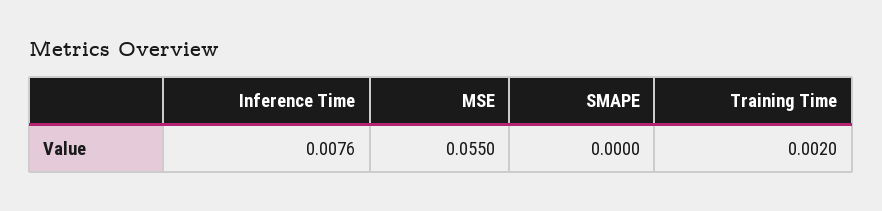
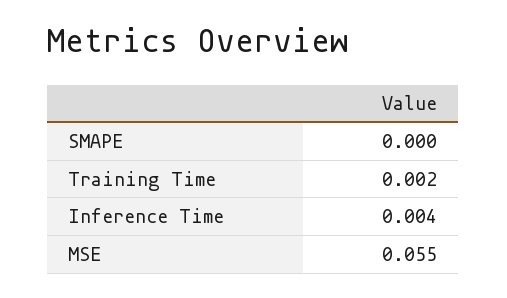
  {
-   "Inference Time": 0.0076,
+   "Inference Time": 0.004,
    "MSE": 0.055,
    "SMAPE": 0,
    "Training Time": 0.002
  }

